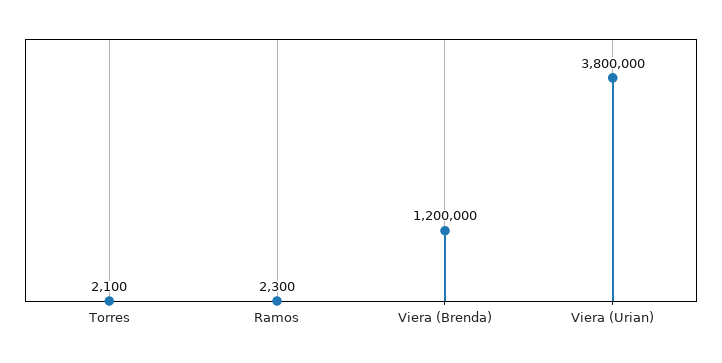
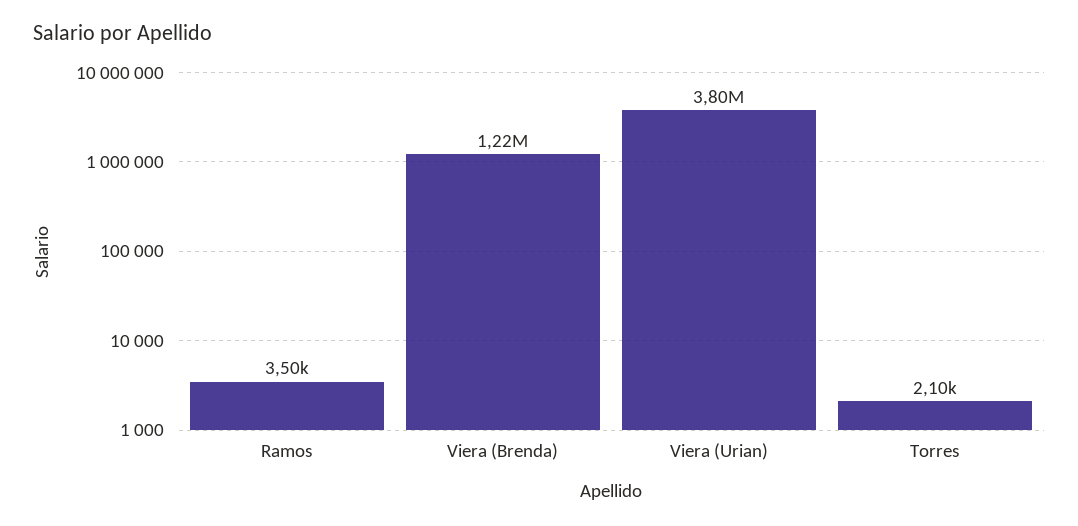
  {
    "Torres": 2100,
-   "Ramos": 2300,
+   "Ramos": 3500,
-   "Viera (Brenda)": 1200000,
+   "Viera (Brenda)": 1220000,
    "Viera (Urian)": 3800000
  }

